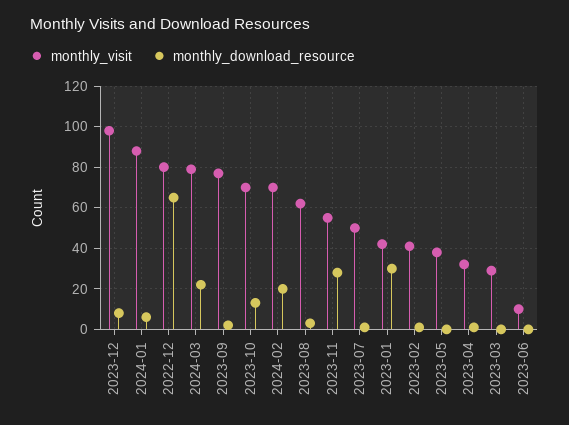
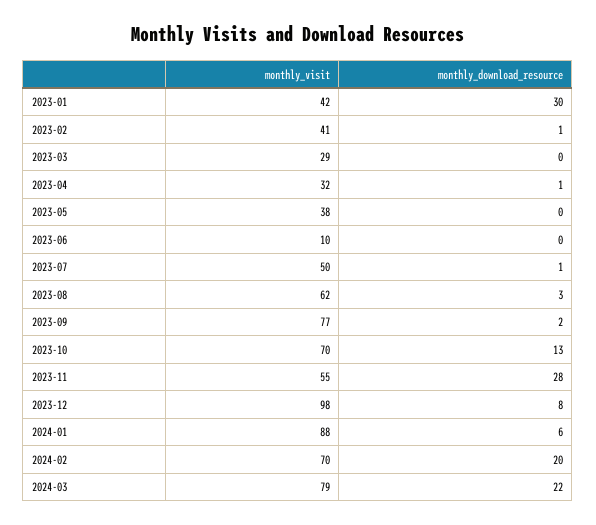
  {
    "monthly_visit": {
      "2023-12": 98,
      "2024-01": 88,
-     "2022-12": 80,
      "2024-03": 79,
      "2023-09": 77,
      "2023-10": 70,
      "2024-02": 70,
      "2023-08": 62,
      "2023-11": 55,
      "2023-07": 50,
      "2023-01": 42,
      "2023-02": 41,
      "2023-05": 38,
      "2023-04": 32,
      "2023-03": 29,
      "2023-06": 10
    },
    "monthly_download_resource": {
      "2023-12": 8,
      "2024-01": 6,
-     "2022-12": 65,
      "2024-03": 22,
      "2023-09": 2,
      "2023-10": 13,
      "2024-02": 20,
      "2023-08": 3,
      "2023-11": 28,
      "2023-07": 1,
      "2023-01": 30,
      "2023-02": 1,
      "2023-05": 0,
      "2023-04": 1,
      "2023-03": 0,
      "2023-06": 0
    }
  }

